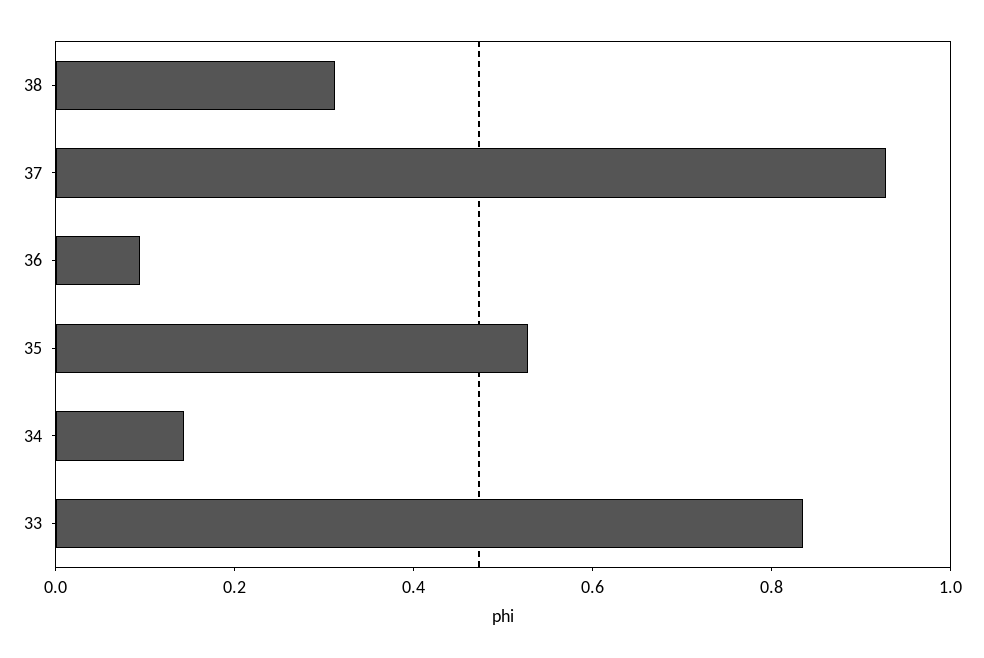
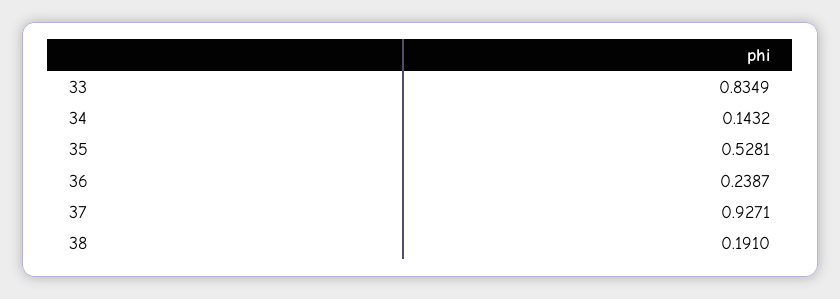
  {
-   "38": 0.3,
+   "38": 0.191,
    "37": 0.9271,
-   "36": 0.1,
+   "36": 0.2387,
    "35": 0.5281,
    "34": 0.1432,
    "33": 0.8349
  }

